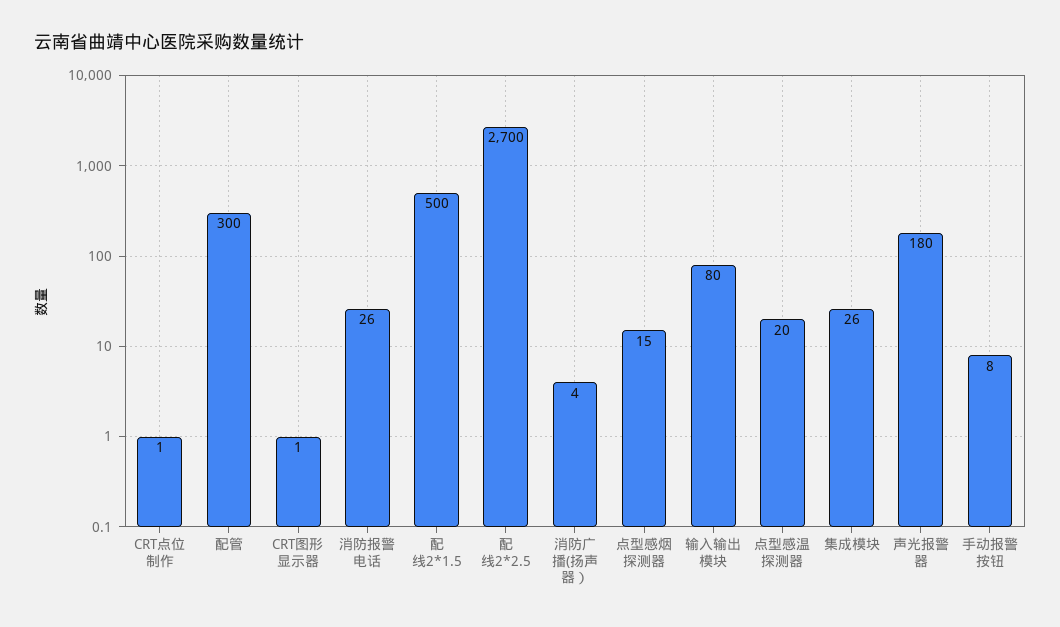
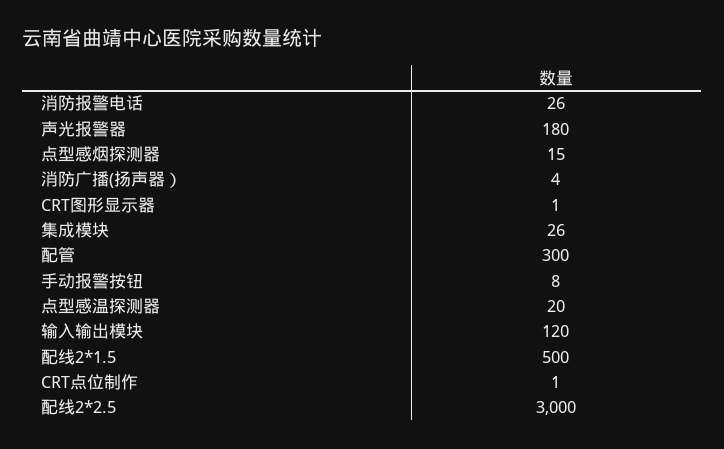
  {
    "CRT点位制作": 1,
    "配管": 300,
    "CRT图形显示器": 1,
    "消防报警电话": 26,
    "配线2*1.5": 500,
-   "配线2*2.5": 2700,
+   "配线2*2.5": 3000,
    "消防广播(扬声器）": 4,
    "点型感烟探测器": 15,
-   "输入输出模块": 80,
+   "输入输出模块": 120,
    "点型感温探测器": 20,
    "集成模块": 26,
    "声光报警器": 180,
    "手动报警按钮": 8
  }

